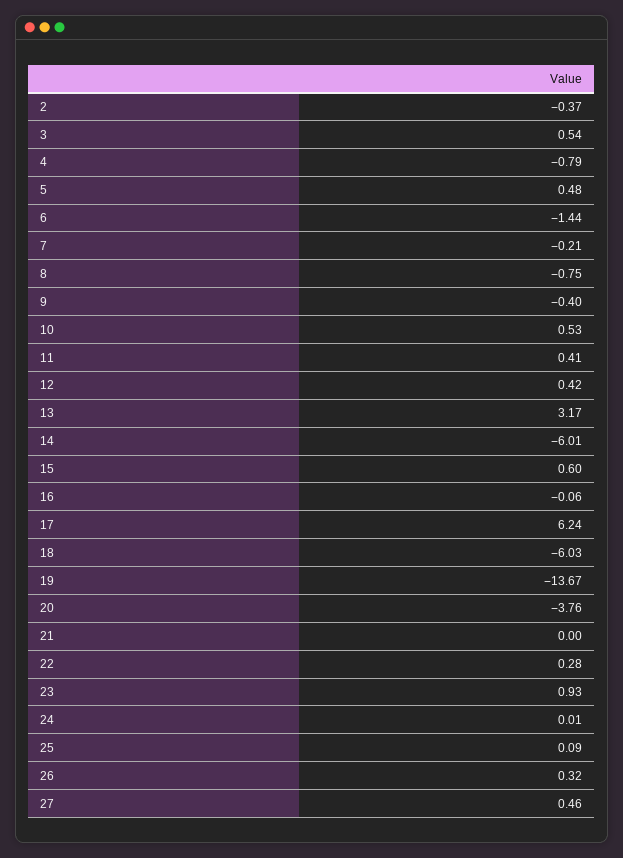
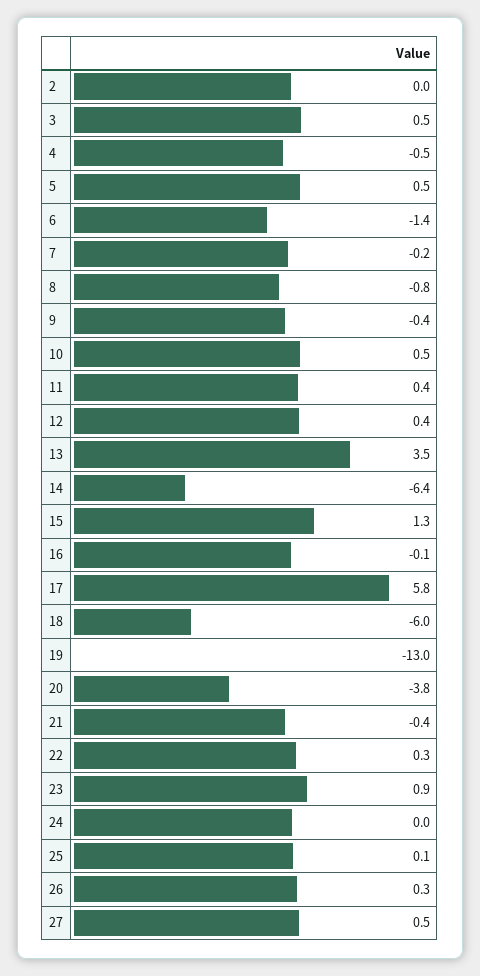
  {
-   "2": -0.37,
+   "2": 0,
    "3": 0.54,
-   "4": -0.79,
+   "4": -0.5,
    "5": 0.48,
    "6": -1.44,
    "7": -0.21,
    "8": -0.75,
    "9": -0.4,
    "10": 0.53,
    "11": 0.41,
    "12": 0.42,
-   "13": 3.17,
+   "13": 3.5,
-   "14": -6.01,
+   "14": -6.4,
-   "15": 0.6,
+   "15": 1.3,
    "16": -0.06,
-   "17": 6.24,
+   "17": 5.8,
    "18": -6.03,
-   "19": -13.67,
+   "19": -13,
    "20": -3.76,
-   "21": 0,
+   "21": -0.4,
    "22": 0.28,
    "23": 0.93,
    "24": 0.01,
    "25": 0.09,
    "26": 0.32,
    "27": 0.46
  }

